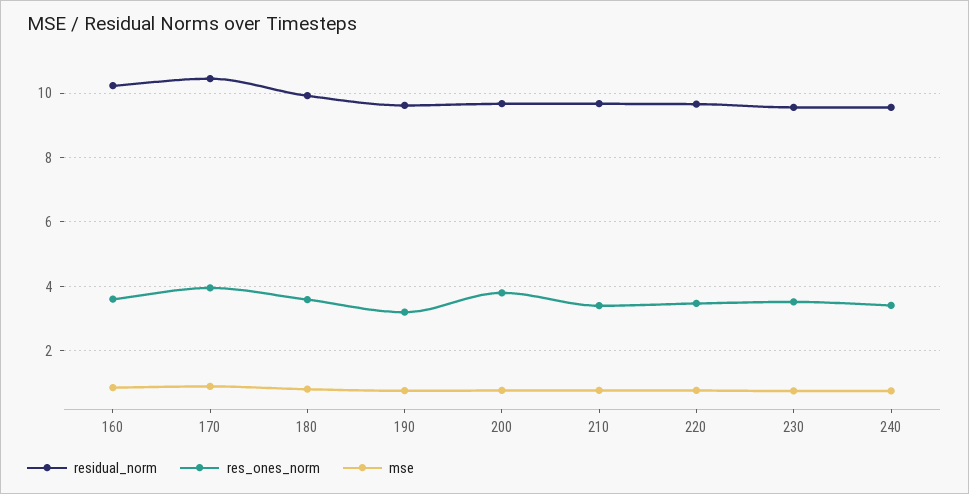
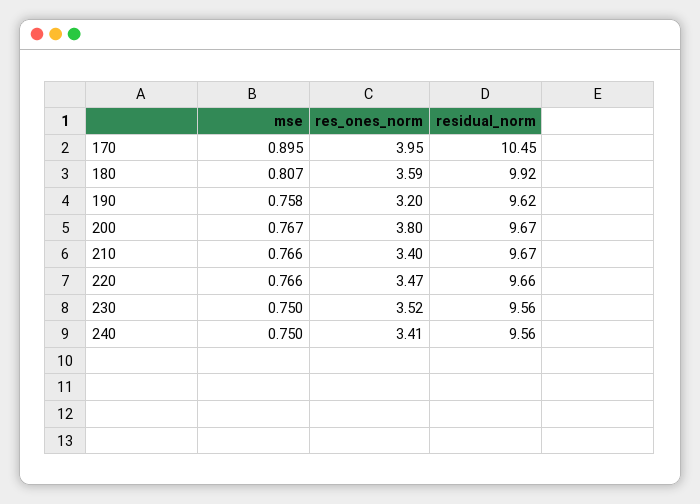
  {
    "residual_norm": {
-     "160": 10.2,
      "170": 10.45,
      "180": 9.92,
      "190": 9.62,
      "200": 9.67,
      "210": 9.67,
      "220": 9.66,
      "230": 9.56,
      "240": 9.56
    },
    "res_ones_norm": {
-     "160": 3.6,
      "170": 3.95,
      "180": 3.59,
      "190": 3.2,
      "200": 3.8,
      "210": 3.4,
      "220": 3.47,
      "230": 3.52,
      "240": 3.41
    },
    "mse": {
-     "160": 0.8,
      "170": 0.895,
      "180": 0.807,
      "190": 0.758,
      "200": 0.767,
      "210": 0.766,
      "220": 0.766,
      "230": 0.75,
      "240": 0.75
    }
  }

